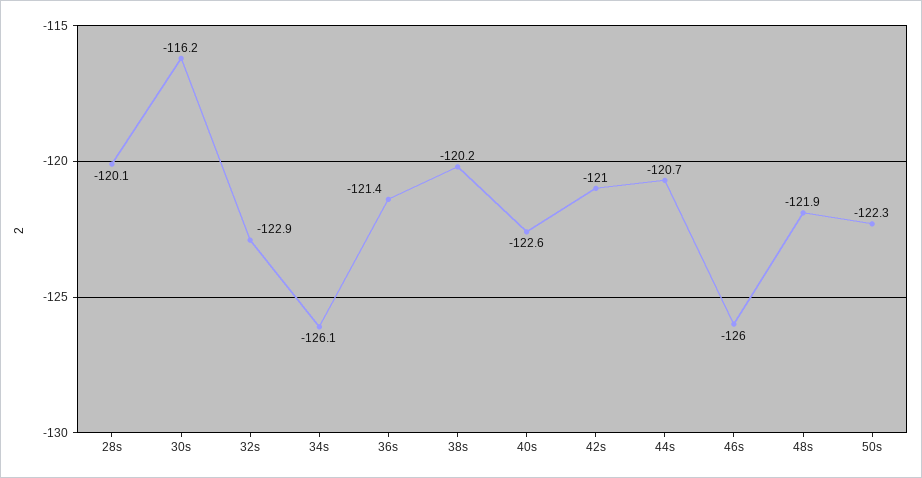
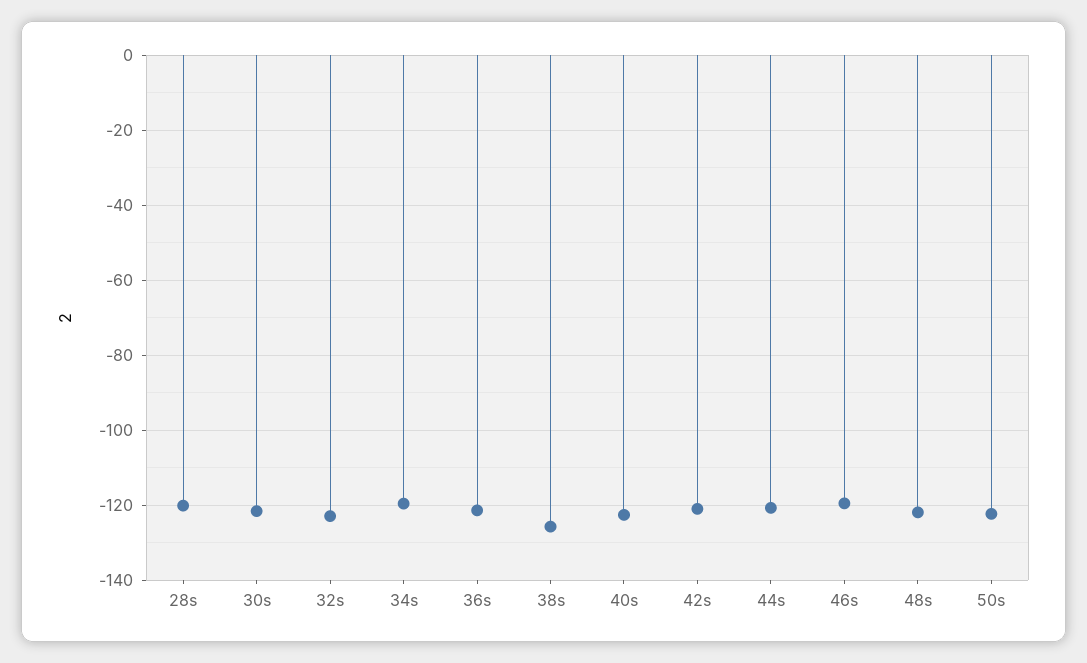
  {
    "28s": -120.1,
-   "30s": -116.2,
+   "30s": -122,
    "32s": -122.9,
-   "34s": -126.1,
+   "34s": -120,
    "36s": -121.4,
-   "38s": -120.2,
+   "38s": -126,
    "40s": -122.6,
    "42s": -121,
    "44s": -120.7,
-   "46s": -126,
+   "46s": -120,
    "48s": -121.9,
    "50s": -122.3
  }

